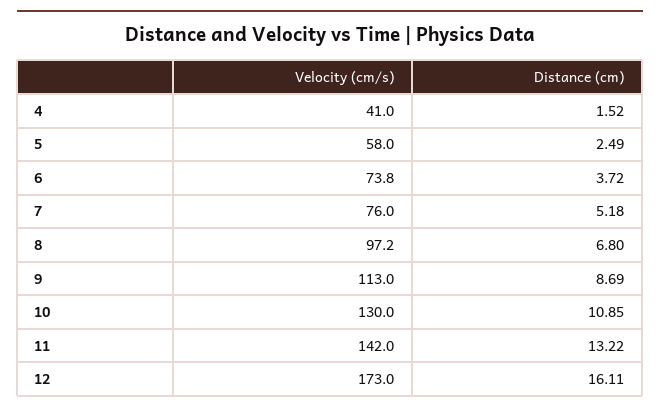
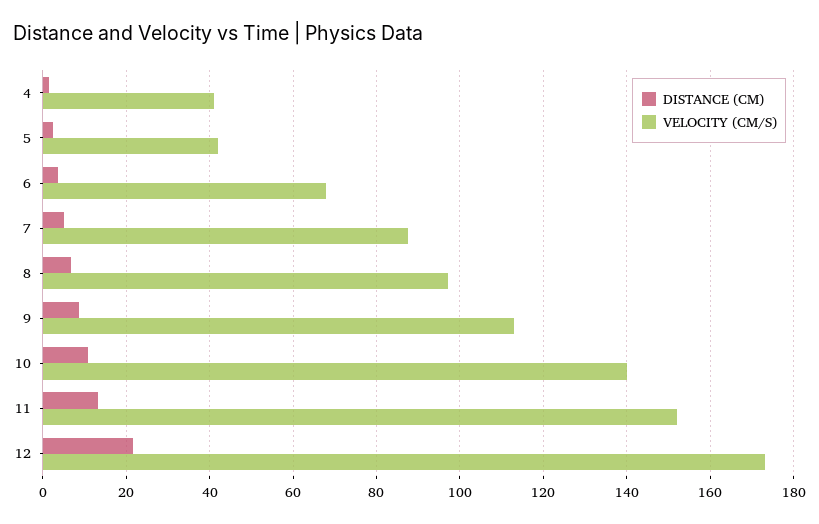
  {
    "Velocity (cm/s)": {
      "4": 41,
-     "5": 58,
+     "5": 42,
-     "6": 73.8,
+     "6": 68,
-     "7": 76,
+     "7": 88,
      "8": 97.2,
      "9": 113,
-     "10": 130,
+     "10": 140,
-     "11": 142,
+     "11": 152,
      "12": 173
    },
    "Distance (cm)": {
      "4": 1.52,
      "5": 2.49,
      "6": 3.72,
      "7": 5.18,
      "8": 6.8,
      "9": 8.69,
      "10": 10.85,
      "11": 13.22,
-     "12": 16.11
+     "12": 22
    }
  }

